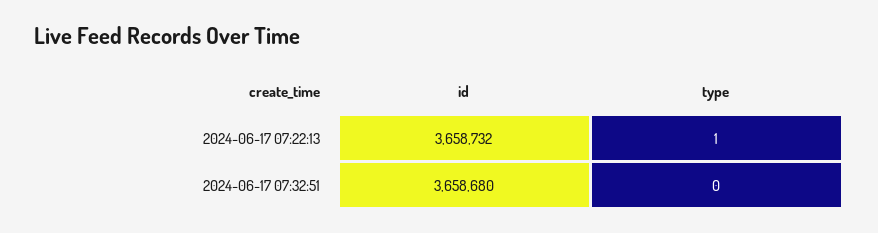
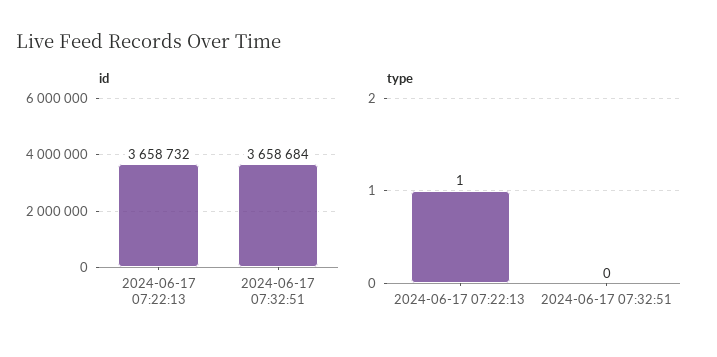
  {
    "id": {
      "2024-06-17 07:22:13": 3658732,
-     "2024-06-17 07:32:51": 3658680
+     "2024-06-17 07:32:51": 3658684
    },
    "type": {
      "2024-06-17 07:22:13": 1,
      "2024-06-17 07:32:51": 0
    }
  }

